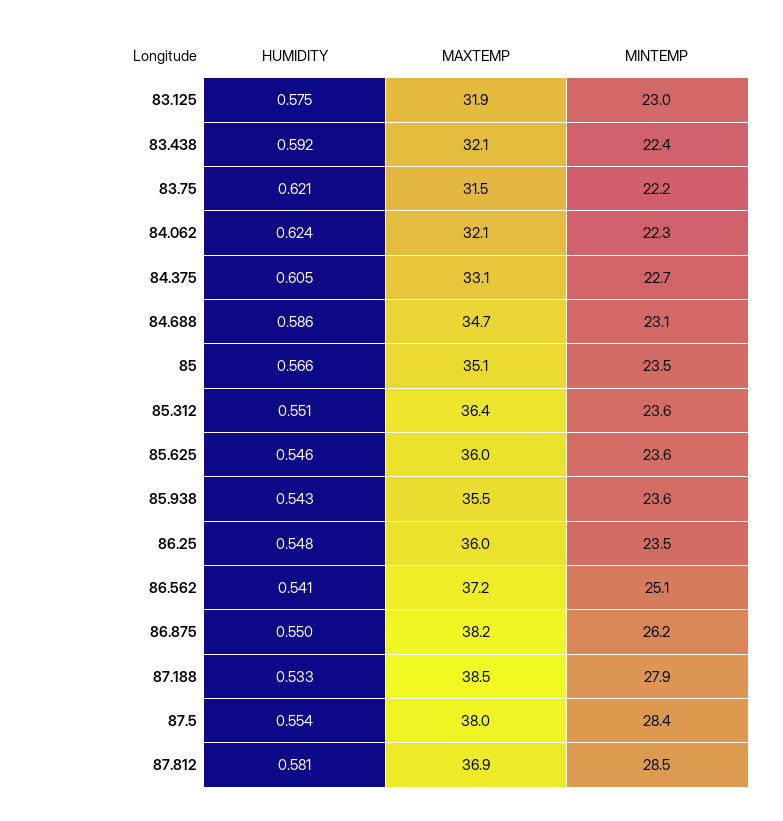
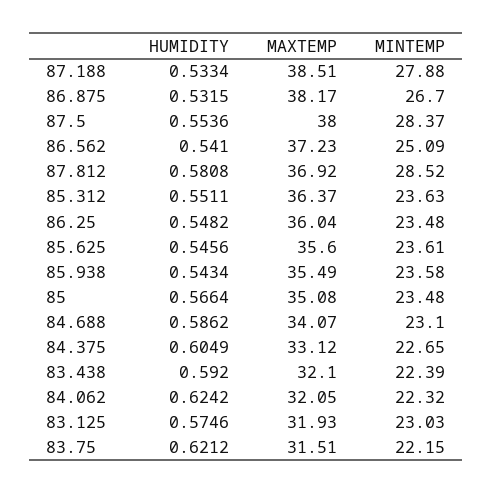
  {
    "HUMIDITY": {
      "83.125": 0.5746,
      "83.438": 0.592,
      "83.75": 0.6212,
      "84.062": 0.6242,
      "84.375": 0.6049,
      "84.688": 0.5862,
      "85": 0.5664,
      "85.312": 0.5511,
      "85.625": 0.5456,
      "85.938": 0.5434,
      "86.25": 0.5482,
      "86.562": 0.541,
-     "86.875": 0.55,
+     "86.875": 0.5315,
      "87.188": 0.5334,
      "87.5": 0.5536,
      "87.812": 0.5808
    },
    "MAXTEMP": {
      "83.125": 31.93,
      "83.438": 32.1,
      "83.75": 31.51,
      "84.062": 32.05,
      "84.375": 33.12,
-     "84.688": 34.7,
+     "84.688": 34.07,
      "85": 35.08,
      "85.312": 36.37,
-     "85.625": 36,
+     "85.625": 35.6,
      "85.938": 35.49,
      "86.25": 36.04,
      "86.562": 37.23,
      "86.875": 38.17,
      "87.188": 38.51,
      "87.5": 38,
      "87.812": 36.92
    },
    "MINTEMP": {
      "83.125": 23.03,
      "83.438": 22.39,
      "83.75": 22.15,
      "84.062": 22.32,
      "84.375": 22.65,
      "84.688": 23.1,
      "85": 23.48,
      "85.312": 23.63,
      "85.625": 23.61,
      "85.938": 23.58,
      "86.25": 23.48,
      "86.562": 25.09,
-     "86.875": 26.2,
+     "86.875": 26.7,
      "87.188": 27.88,
      "87.5": 28.37,
      "87.812": 28.52
    }
  }

